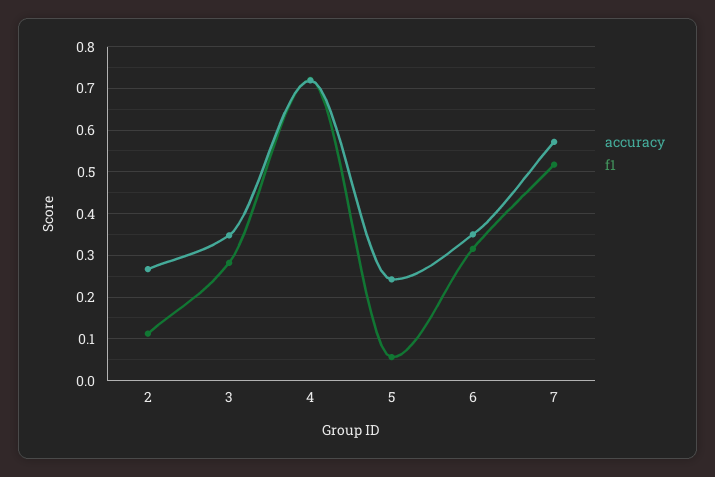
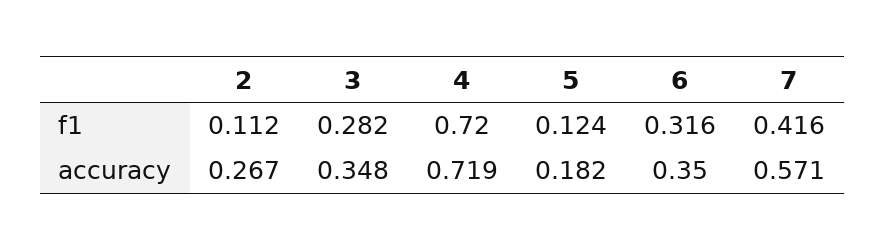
  {
    "accuracy": {
      "2": 0.267,
      "3": 0.348,
      "4": 0.719,
-     "5": 0.24,
+     "5": 0.182,
      "6": 0.35,
      "7": 0.571
    },
    "f1": {
      "2": 0.112,
      "3": 0.282,
      "4": 0.72,
-     "5": 0.06,
+     "5": 0.124,
      "6": 0.316,
-     "7": 0.52
+     "7": 0.416
    }
  }

